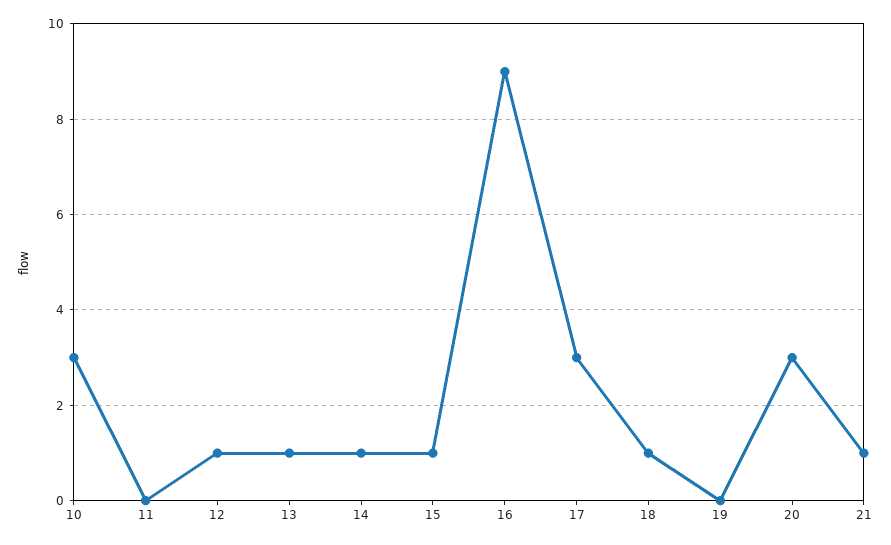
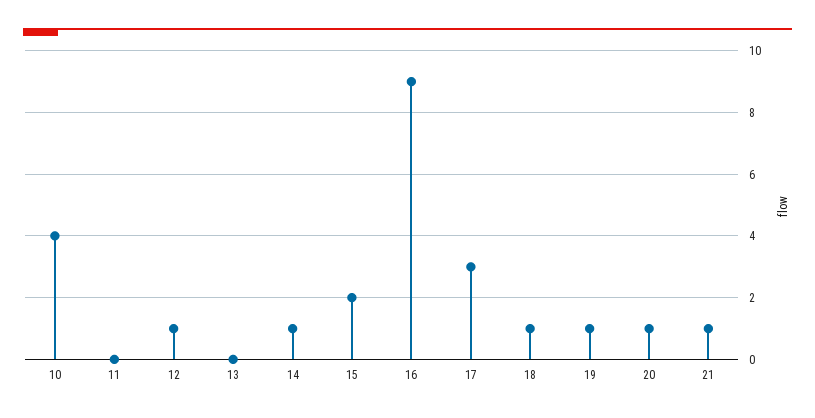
  {
-   "10": 3,
+   "10": 4,
    "11": 0,
    "12": 1,
-   "13": 1,
+   "13": 0,
    "14": 1,
-   "15": 1,
+   "15": 2,
    "16": 9,
    "17": 3,
    "18": 1,
-   "19": 0,
+   "19": 1,
-   "20": 3,
+   "20": 1,
    "21": 1
  }

